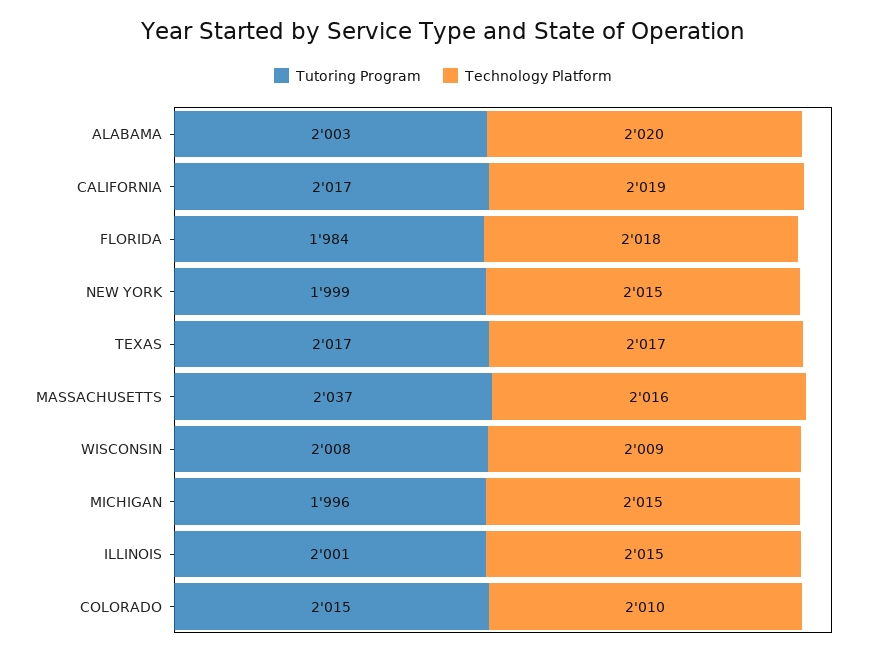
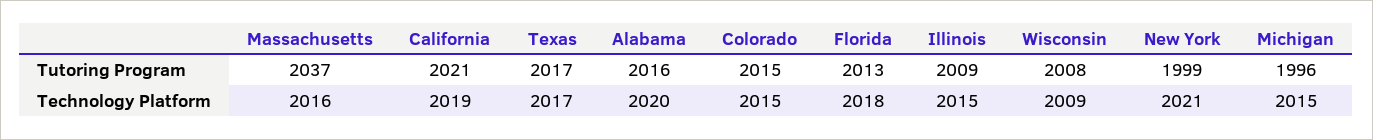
  {
    "Tutoring Program": {
-     "ALABAMA": 2003,
+     "ALABAMA": 2016,
-     "CALIFORNIA": 2017,
+     "CALIFORNIA": 2021,
-     "FLORIDA": 1984,
+     "FLORIDA": 2013,
      "NEW YORK": 1999,
      "TEXAS": 2017,
      "MASSACHUSETTS": 2037,
      "WISCONSIN": 2008,
      "MICHIGAN": 1996,
-     "ILLINOIS": 2001,
+     "ILLINOIS": 2009,
      "COLORADO": 2015
    },
    "Technology Platform": {
      "ALABAMA": 2020,
      "CALIFORNIA": 2019,
      "FLORIDA": 2018,
-     "NEW YORK": 2015,
+     "NEW YORK": 2021,
      "TEXAS": 2017,
      "MASSACHUSETTS": 2016,
      "WISCONSIN": 2009,
      "MICHIGAN": 2015,
      "ILLINOIS": 2015,
-     "COLORADO": 2010
+     "COLORADO": 2015
    }
  }

